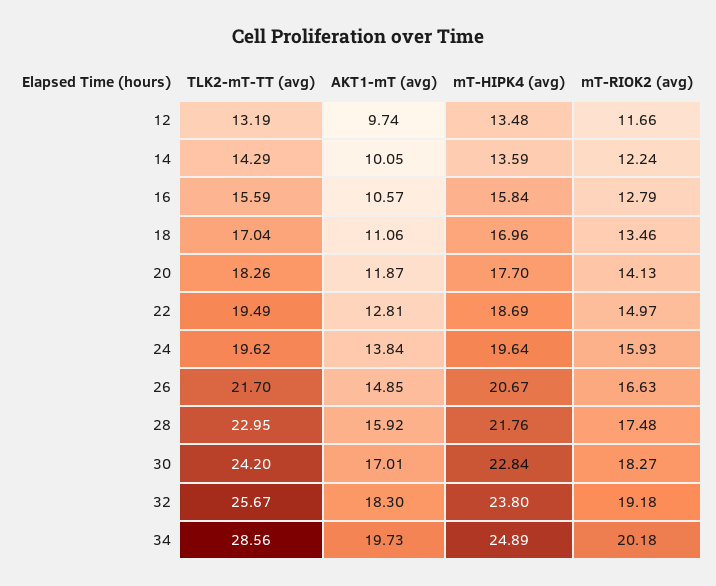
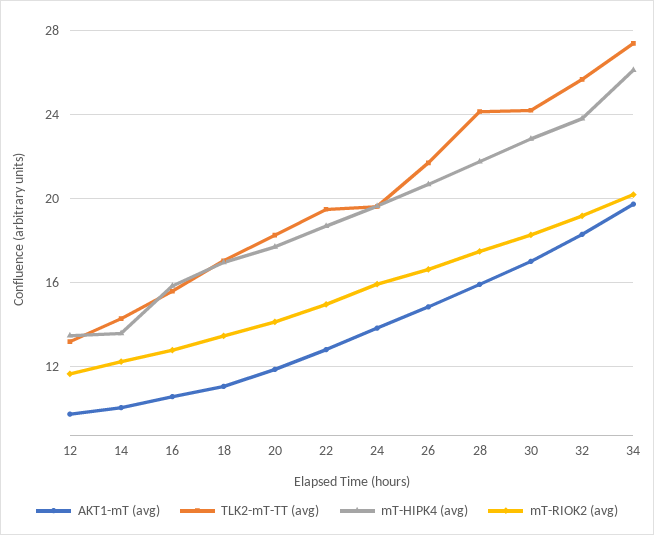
  {
    "TLK2-mT-TT (avg)": {
      "12": 13.19,
      "14": 14.29,
      "16": 15.59,
      "18": 17.04,
      "20": 18.26,
      "22": 19.49,
      "24": 19.62,
      "26": 21.7,
-     "28": 22.95,
+     "28": 24,
      "30": 24.2,
      "32": 25.67,
-     "34": 28.56
+     "34": 27.5
    },
    "AKT1-mT (avg)": {
      "12": 9.74,
      "14": 10.05,
      "16": 10.57,
      "18": 11.06,
      "20": 11.87,
      "22": 12.81,
      "24": 13.84,
      "26": 14.85,
      "28": 15.92,
      "30": 17.01,
      "32": 18.3,
      "34": 19.73
    },
    "mT-HIPK4 (avg)": {
      "12": 13.48,
      "14": 13.59,
      "16": 15.84,
      "18": 16.96,
      "20": 17.7,
      "22": 18.69,
      "24": 19.64,
      "26": 20.67,
      "28": 21.76,
      "30": 22.84,
      "32": 23.8,
-     "34": 24.89
+     "34": 26
    },
    "mT-RIOK2 (avg)": {
      "12": 11.66,
      "14": 12.24,
      "16": 12.79,
      "18": 13.46,
      "20": 14.13,
      "22": 14.97,
      "24": 15.93,
      "26": 16.63,
      "28": 17.48,
      "30": 18.27,
      "32": 19.18,
      "34": 20.18
    }
  }

